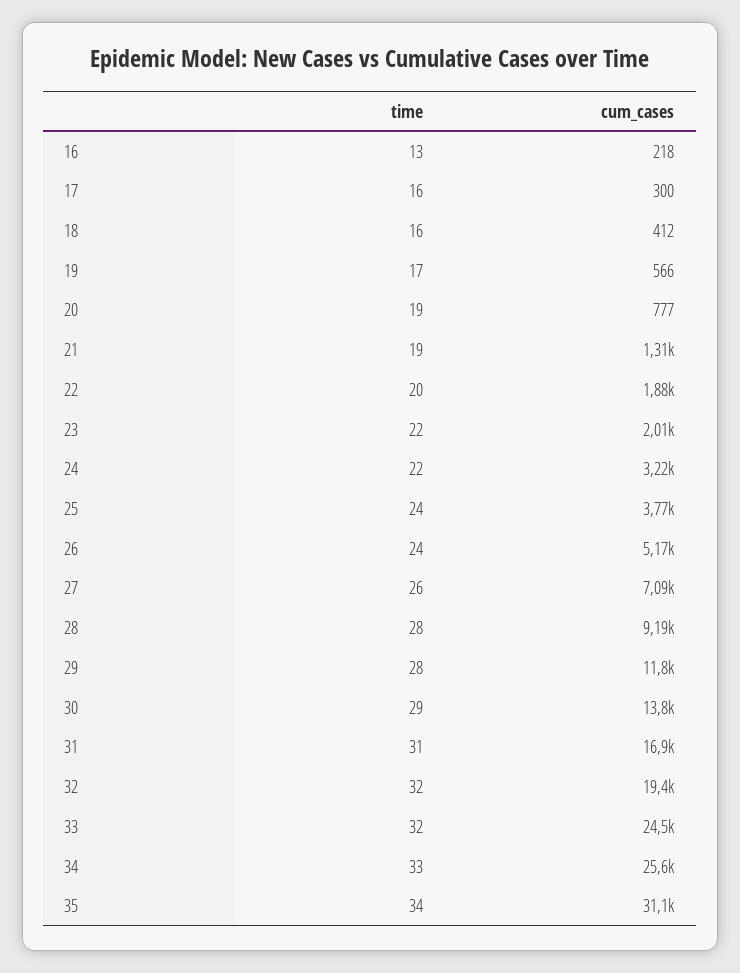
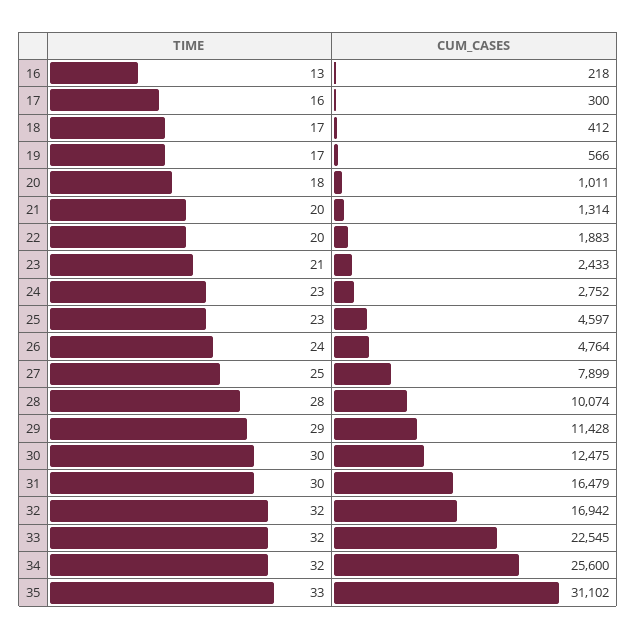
  {
    "time": {
      "16": 13,
      "17": 16,
-     "18": 16,
+     "18": 17,
      "19": 17,
-     "20": 19,
+     "20": 18,
-     "21": 19,
+     "21": 20,
      "22": 20,
-     "23": 22,
+     "23": 21,
-     "24": 22,
+     "24": 23,
-     "25": 24,
+     "25": 23,
      "26": 24,
-     "27": 26,
+     "27": 25,
      "28": 28,
-     "29": 28,
+     "29": 29,
-     "30": 29,
+     "30": 30,
-     "31": 31,
+     "31": 30,
      "32": 32,
      "33": 32,
-     "34": 33,
+     "34": 32,
-     "35": 34
+     "35": 33
    },
    "cum_cases": {
      "16": 218,
      "17": 300,
      "18": 412,
      "19": 566,
-     "20": 777,
+     "20": 1011,
      "21": 1314,
      "22": 1883,
-     "23": 2010,
+     "23": 2433,
-     "24": 3220,
+     "24": 2752,
-     "25": 3770,
+     "25": 4597,
-     "26": 5170,
+     "26": 4764,
-     "27": 7090,
+     "27": 7899,
-     "28": 9190,
+     "28": 10074,
-     "29": 11800,
+     "29": 11428,
-     "30": 13800,
+     "30": 12475,
-     "31": 16900,
+     "31": 16479,
-     "32": 19400,
+     "32": 16942,
-     "33": 24500,
+     "33": 22545,
      "34": 25600,
      "35": 31102
    }
  }

